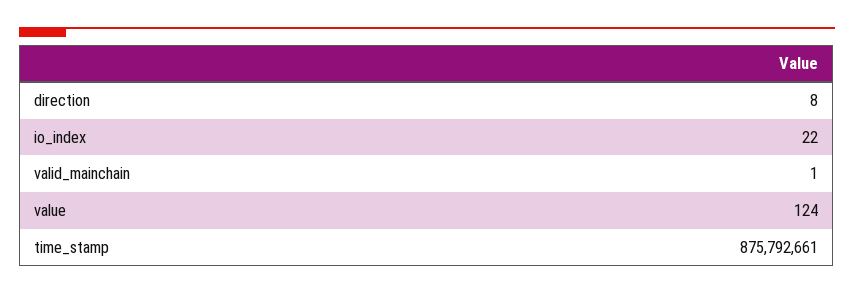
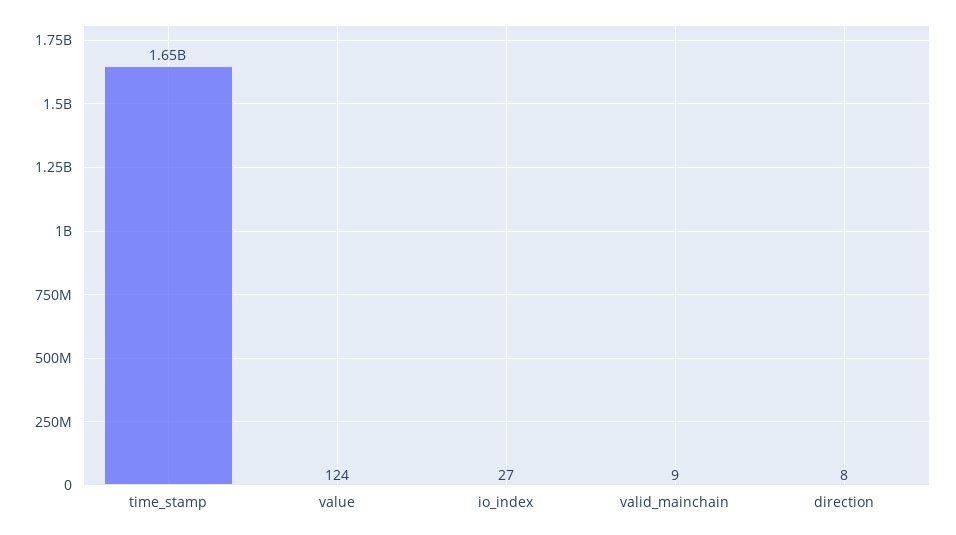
  {
    "direction": 8,
-   "io_index": 22,
+   "io_index": 27,
-   "valid_mainchain": 1,
+   "valid_mainchain": 9,
    "value": 124,
-   "time_stamp": 875792661
+   "time_stamp": 1650000000
  }

